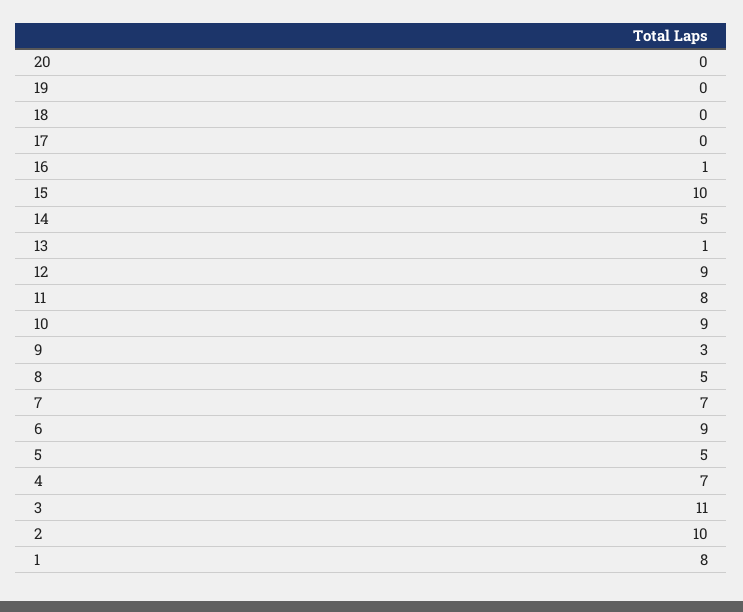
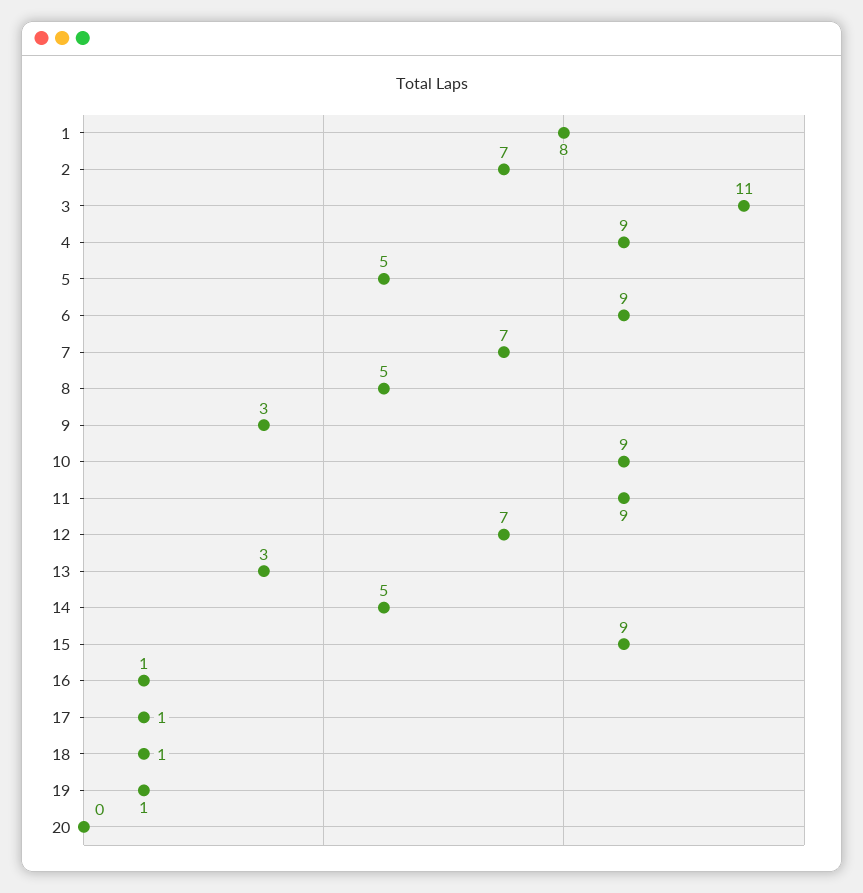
  {
    "20": 0,
-   "19": 0,
+   "19": 1,
-   "18": 0,
+   "18": 1,
-   "17": 0,
+   "17": 1,
    "16": 1,
-   "15": 10,
+   "15": 9,
    "14": 5,
-   "13": 1,
+   "13": 3,
-   "12": 9,
+   "12": 7,
-   "11": 8,
+   "11": 9,
    "10": 9,
    "9": 3,
    "8": 5,
    "7": 7,
    "6": 9,
    "5": 5,
-   "4": 7,
+   "4": 9,
    "3": 11,
-   "2": 10,
+   "2": 7,
    "1": 8
  }

